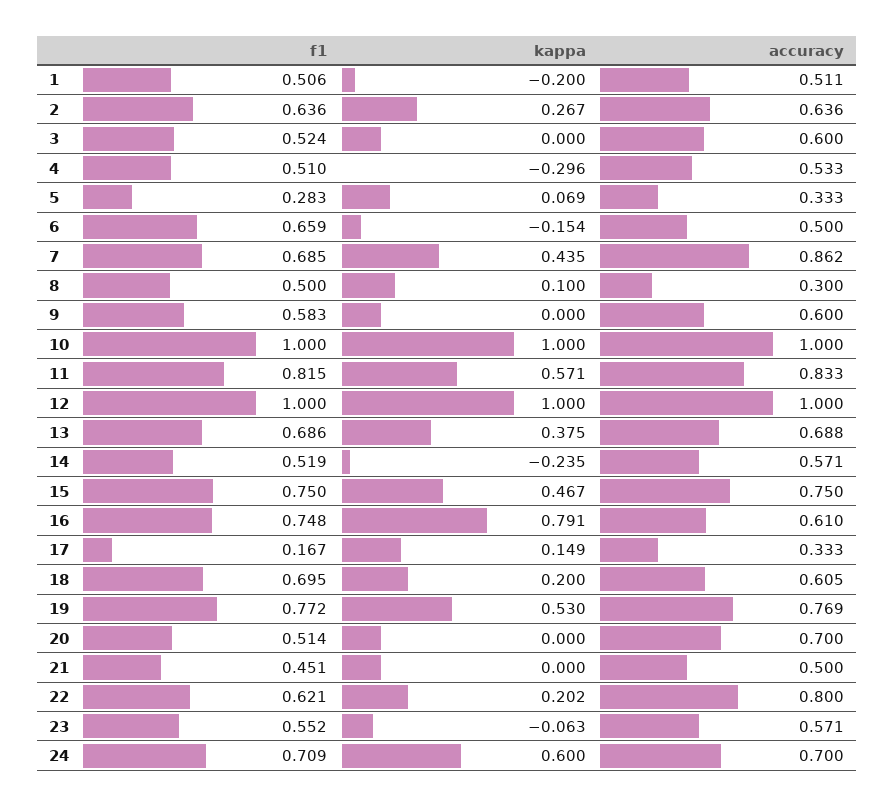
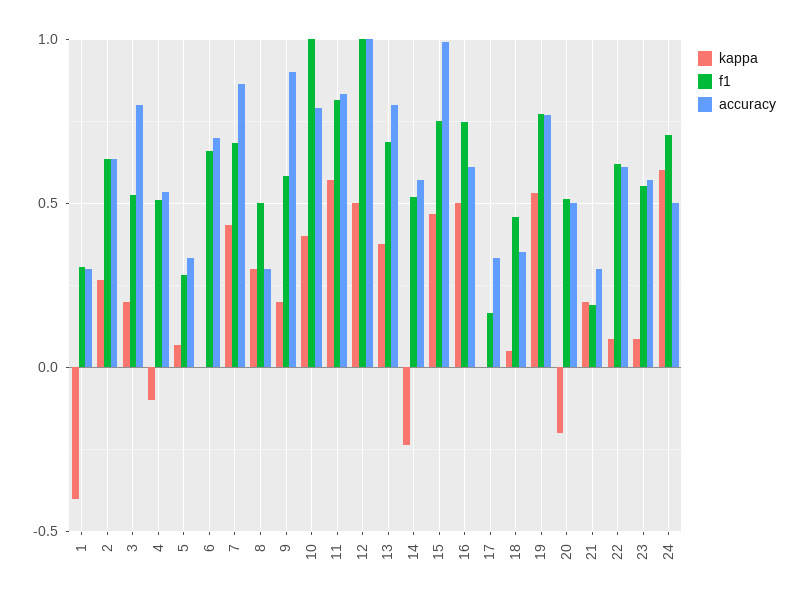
  {
    "f1": {
-     "1": 0.506,
+     "1": 0.3,
      "2": 0.636,
      "3": 0.524,
      "4": 0.51,
      "5": 0.283,
      "6": 0.659,
      "7": 0.685,
      "8": 0.5,
      "9": 0.583,
      "10": 1,
      "11": 0.815,
      "12": 1,
      "13": 0.686,
      "14": 0.519,
      "15": 0.75,
      "16": 0.748,
      "17": 0.167,
-     "18": 0.695,
+     "18": 0.45,
      "19": 0.772,
      "20": 0.514,
-     "21": 0.451,
+     "21": 0.2,
      "22": 0.621,
      "23": 0.552,
      "24": 0.709
    },
    "kappa": {
-     "1": -0.2,
+     "1": -0.4,
      "2": 0.267,
-     "3": 0,
+     "3": 0.2,
-     "4": -0.296,
+     "4": -0.1,
      "5": 0.069,
-     "6": -0.154,
+     "6": 0,
      "7": 0.435,
-     "8": 0.1,
+     "8": 0.3,
-     "9": 0,
+     "9": 0.2,
-     "10": 1,
+     "10": 0.4,
      "11": 0.571,
-     "12": 1,
+     "12": 0.5,
      "13": 0.375,
      "14": -0.235,
      "15": 0.467,
-     "16": 0.791,
+     "16": 0.5,
-     "17": 0.149,
+     "17": 0,
-     "18": 0.2,
+     "18": 0.05,
      "19": 0.53,
-     "20": 0,
+     "20": -0.2,
-     "21": 0,
+     "21": 0.2,
-     "22": 0.202,
+     "22": 0.1,
-     "23": -0.063,
+     "23": 0.1,
      "24": 0.6
    },
    "accuracy": {
-     "1": 0.511,
+     "1": 0.3,
      "2": 0.636,
-     "3": 0.6,
+     "3": 0.8,
      "4": 0.533,
      "5": 0.333,
-     "6": 0.5,
+     "6": 0.7,
      "7": 0.862,
      "8": 0.3,
-     "9": 0.6,
+     "9": 0.9,
-     "10": 1,
+     "10": 0.8,
      "11": 0.833,
      "12": 1,
-     "13": 0.688,
+     "13": 0.8,
      "14": 0.571,
-     "15": 0.75,
+     "15": 1,
      "16": 0.61,
      "17": 0.333,
-     "18": 0.605,
+     "18": 0.35,
      "19": 0.769,
-     "20": 0.7,
+     "20": 0.5,
-     "21": 0.5,
+     "21": 0.3,
-     "22": 0.8,
+     "22": 0.6,
      "23": 0.571,
-     "24": 0.7
+     "24": 0.5
    }
  }

